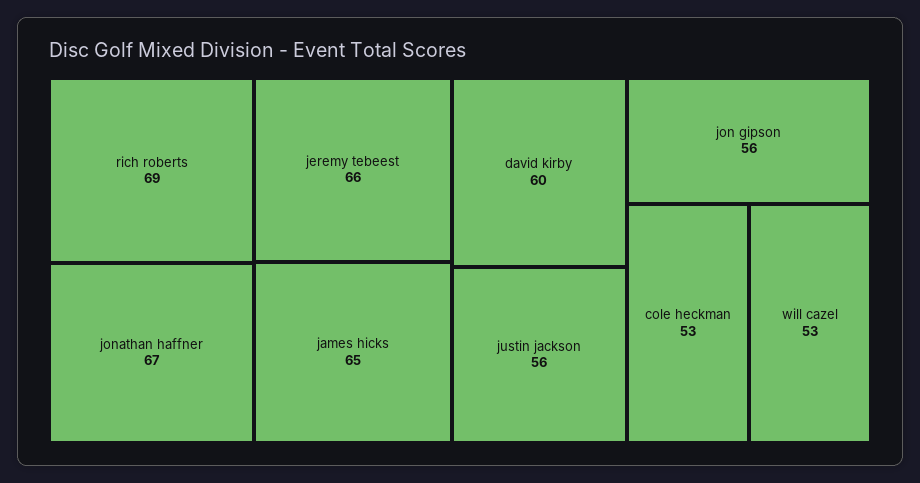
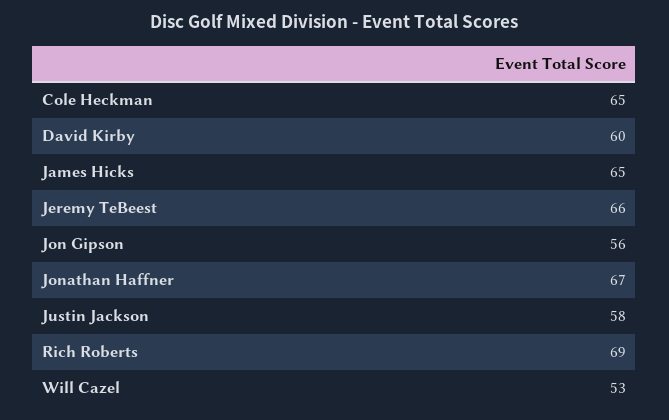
  {
    "rich roberts": 69,
    "jonathan haffner": 67,
    "jeremy tebeest": 66,
    "james hicks": 65,
    "david kirby": 60,
-   "justin jackson": 56,
+   "justin jackson": 58,
    "jon gipson": 56,
-   "cole heckman": 53,
+   "cole heckman": 65,
    "will cazel": 53
  }

